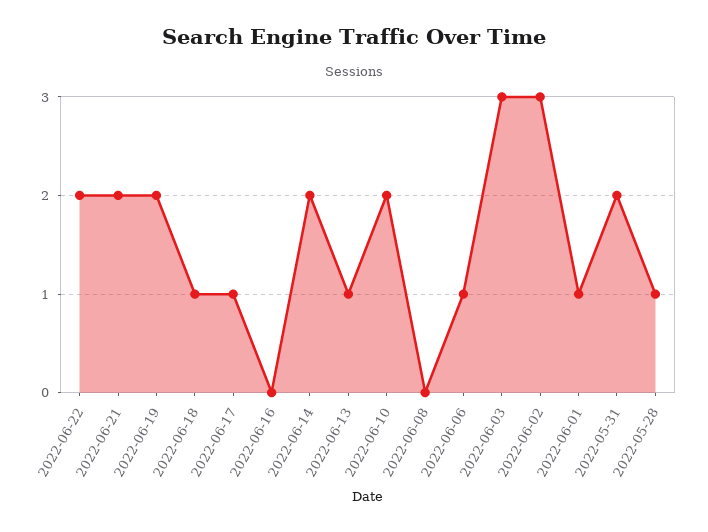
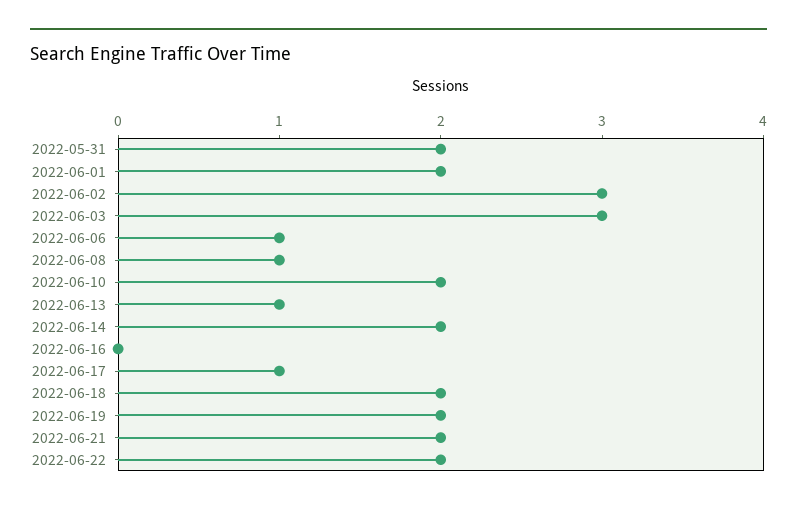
  {
    "2022-06-22": 2,
    "2022-06-21": 2,
    "2022-06-19": 2,
-   "2022-06-18": 1,
+   "2022-06-18": 2,
    "2022-06-17": 1,
    "2022-06-16": 0,
    "2022-06-14": 2,
    "2022-06-13": 1,
    "2022-06-10": 2,
-   "2022-06-08": 0,
+   "2022-06-08": 1,
    "2022-06-06": 1,
    "2022-06-03": 3,
    "2022-06-02": 3,
-   "2022-06-01": 1,
+   "2022-06-01": 2,
-   "2022-05-31": 2,
+   "2022-05-31": 2
-   "2022-05-28": 1
  }

